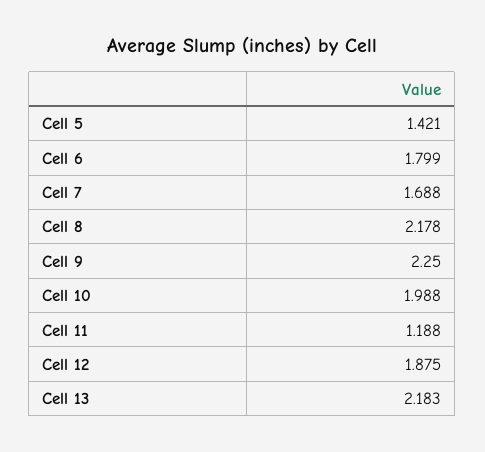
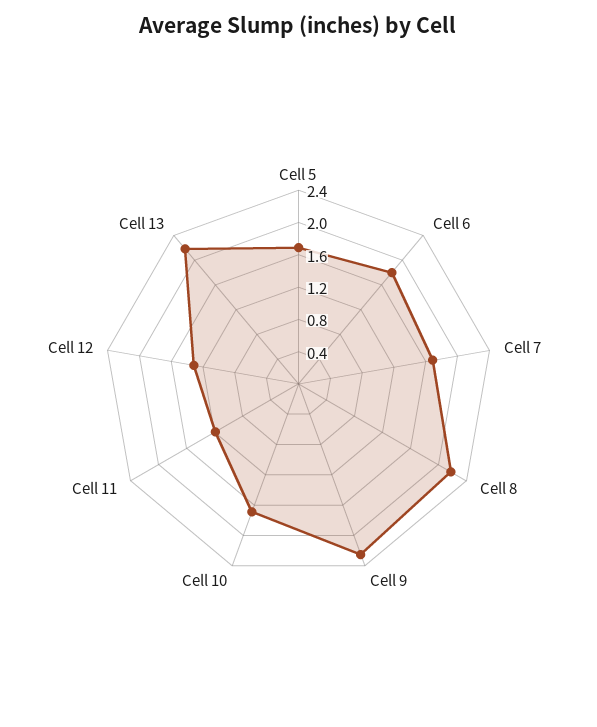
  {
-   "Cell 5": 1.421,
+   "Cell 5": 1.7,
    "Cell 6": 1.799,
    "Cell 7": 1.688,
    "Cell 8": 2.178,
    "Cell 9": 2.25,
-   "Cell 10": 1.988,
+   "Cell 10": 1.7,
    "Cell 11": 1.188,
-   "Cell 12": 1.875,
+   "Cell 12": 1.3,
    "Cell 13": 2.183
  }

